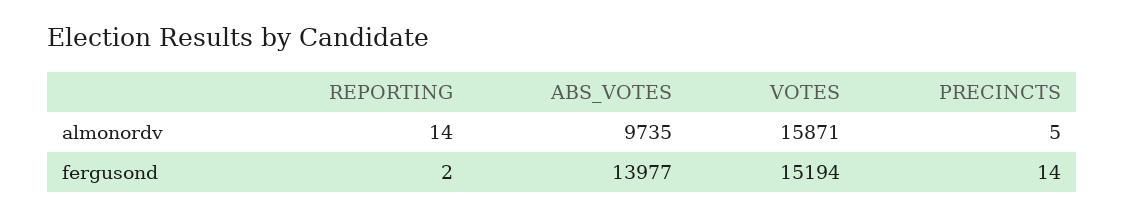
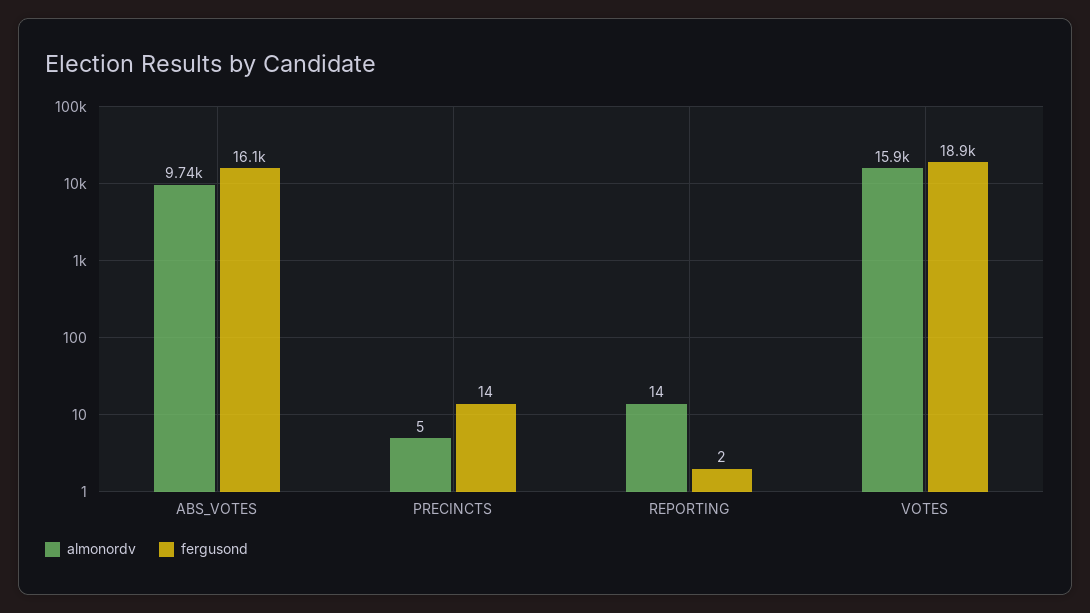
  {
    "almonordv": {
      "REPORTING": 14,
      "ABS_VOTES": 9735,
      "VOTES": 15871,
      "PRECINCTS": 5
    },
    "fergusond": {
      "REPORTING": 2,
-     "ABS_VOTES": 13977,
+     "ABS_VOTES": 16100,
-     "VOTES": 15194,
+     "VOTES": 18900,
      "PRECINCTS": 14
    }
  }

